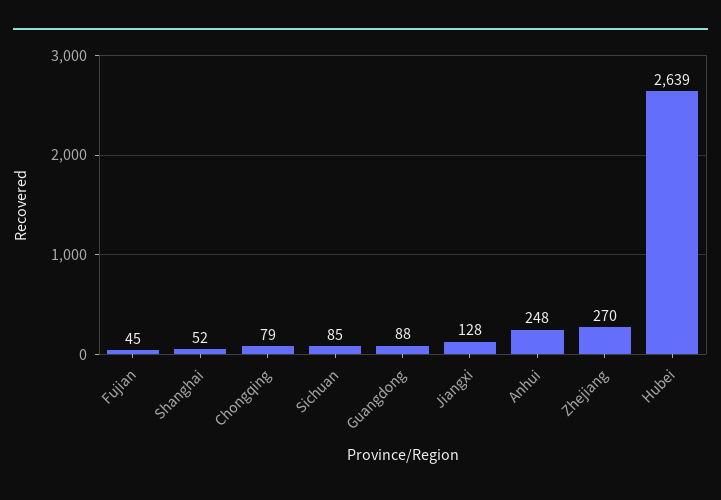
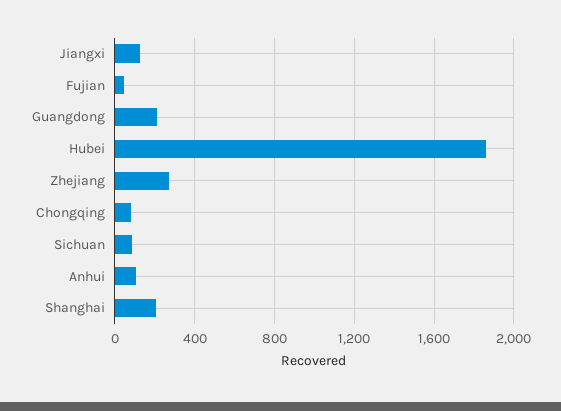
  {
    "Fujian": 45,
-   "Shanghai": 52,
+   "Shanghai": 200,
    "Chongqing": 79,
    "Sichuan": 85,
-   "Guangdong": 88,
+   "Guangdong": 200,
    "Jiangxi": 128,
-   "Anhui": 248,
+   "Anhui": 100,
    "Zhejiang": 270,
-   "Hubei": 2639
+   "Hubei": 1850
  }

